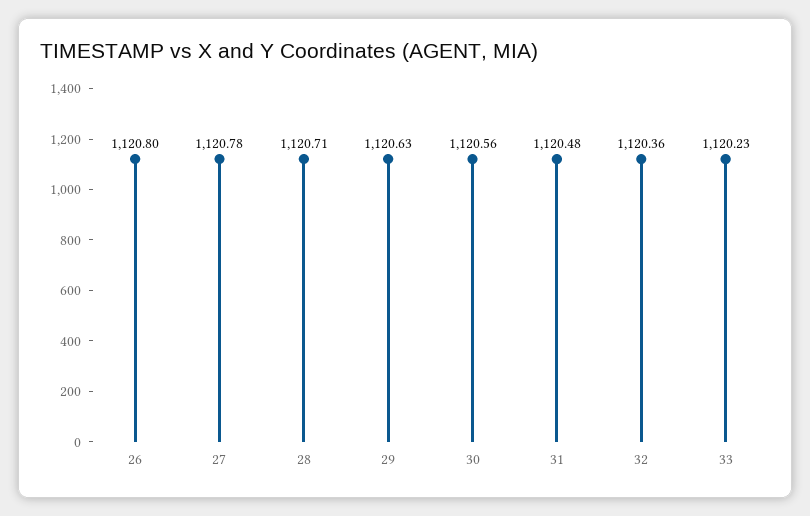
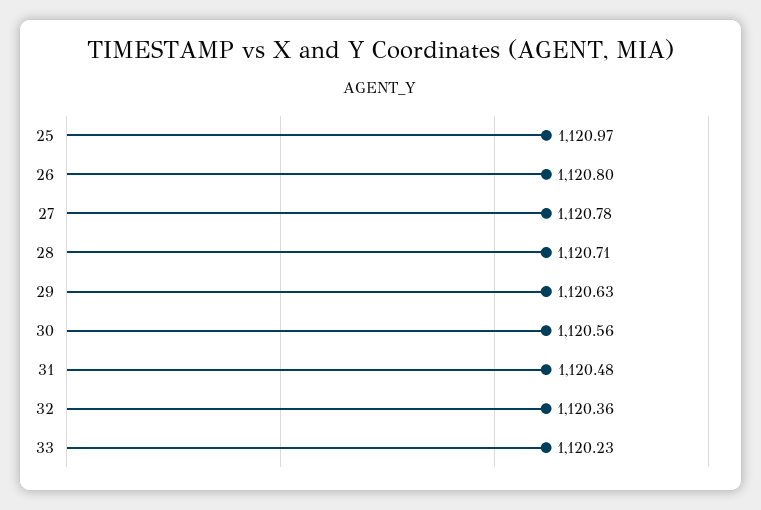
  {
    "26": 1120.8,
    "27": 1120.78,
    "28": 1120.71,
    "29": 1120.63,
    "30": 1120.56,
    "31": 1120.48,
    "32": 1120.36,
-   "33": 1120.23
+   "33": 1120.23,
+   "25": 1120.97
  }

